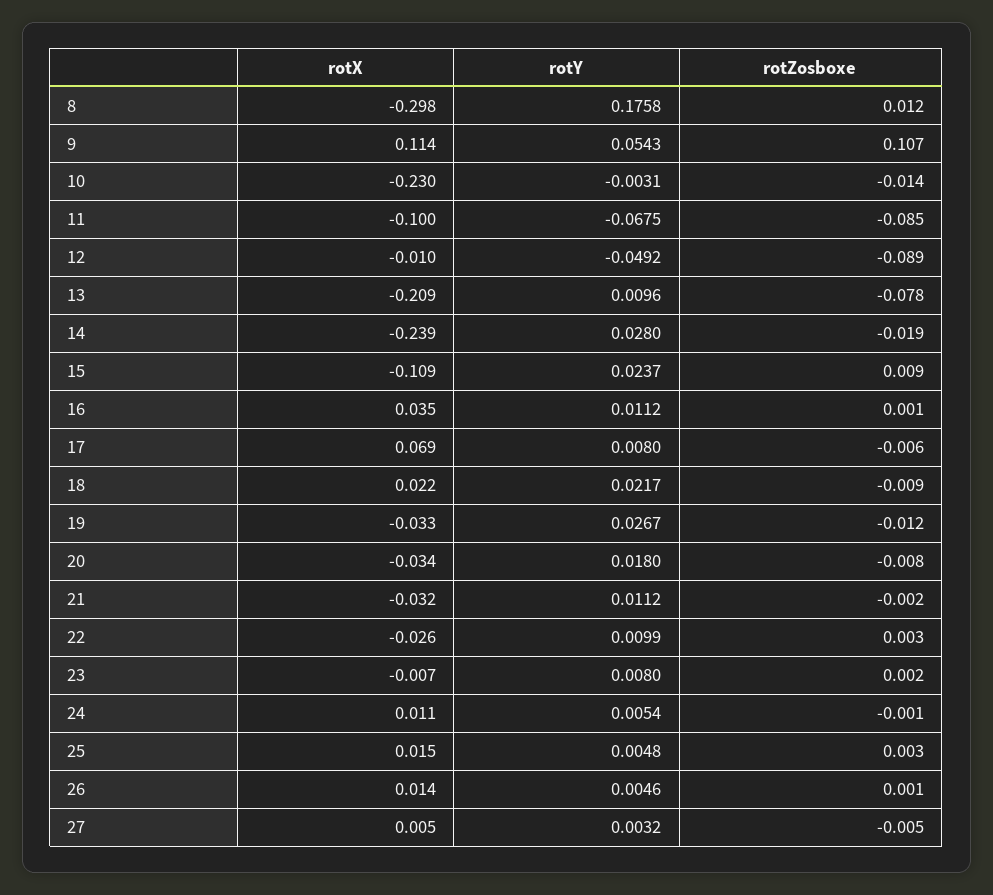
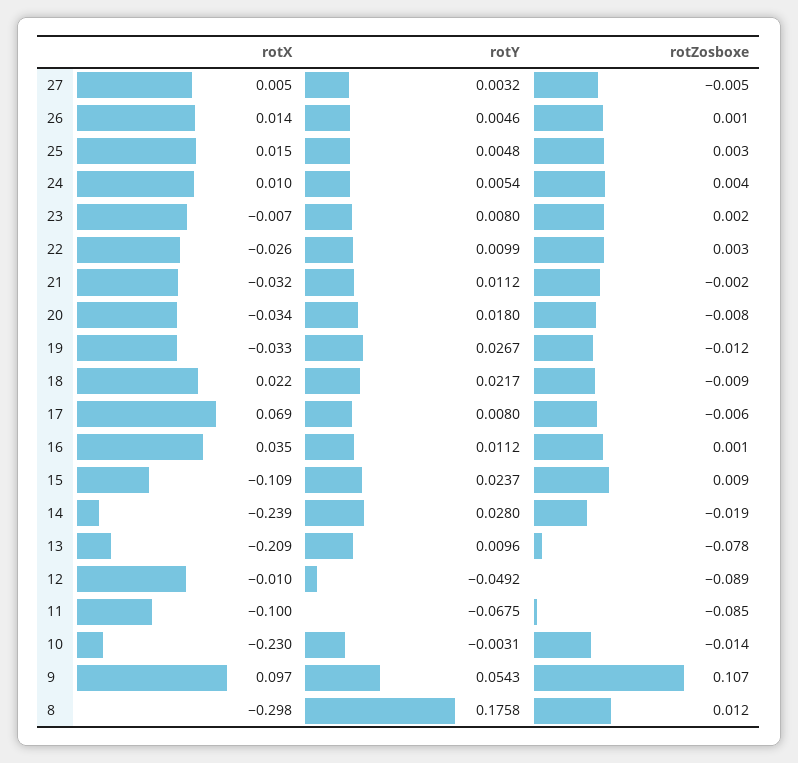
  {
    "rotX": {
      "8": -0.298,
-     "9": 0.114,
+     "9": 0.097,
      "10": -0.23,
      "11": -0.1,
      "12": -0.01,
      "13": -0.209,
      "14": -0.239,
      "15": -0.109,
      "16": 0.035,
      "17": 0.069,
      "18": 0.022,
      "19": -0.033,
      "20": -0.034,
      "21": -0.032,
      "22": -0.026,
      "23": -0.007,
-     "24": 0.011,
+     "24": 0.01,
      "25": 0.015,
      "26": 0.014,
      "27": 0.005
    },
    "rotY": {
      "8": 0.1758,
      "9": 0.0543,
      "10": -0.0031,
      "11": -0.0675,
      "12": -0.0492,
      "13": 0.0096,
      "14": 0.028,
      "15": 0.0237,
      "16": 0.0112,
      "17": 0.008,
      "18": 0.0217,
      "19": 0.0267,
      "20": 0.018,
      "21": 0.0112,
      "22": 0.0099,
      "23": 0.008,
      "24": 0.0054,
      "25": 0.0048,
      "26": 0.0046,
      "27": 0.0032
    },
    "rotZosboxe": {
      "8": 0.012,
      "9": 0.107,
      "10": -0.014,
      "11": -0.085,
      "12": -0.089,
      "13": -0.078,
      "14": -0.019,
      "15": 0.009,
      "16": 0.001,
      "17": -0.006,
      "18": -0.009,
      "19": -0.012,
      "20": -0.008,
      "21": -0.002,
      "22": 0.003,
      "23": 0.002,
-     "24": -0.001,
+     "24": 0.004,
      "25": 0.003,
      "26": 0.001,
      "27": -0.005
    }
  }

